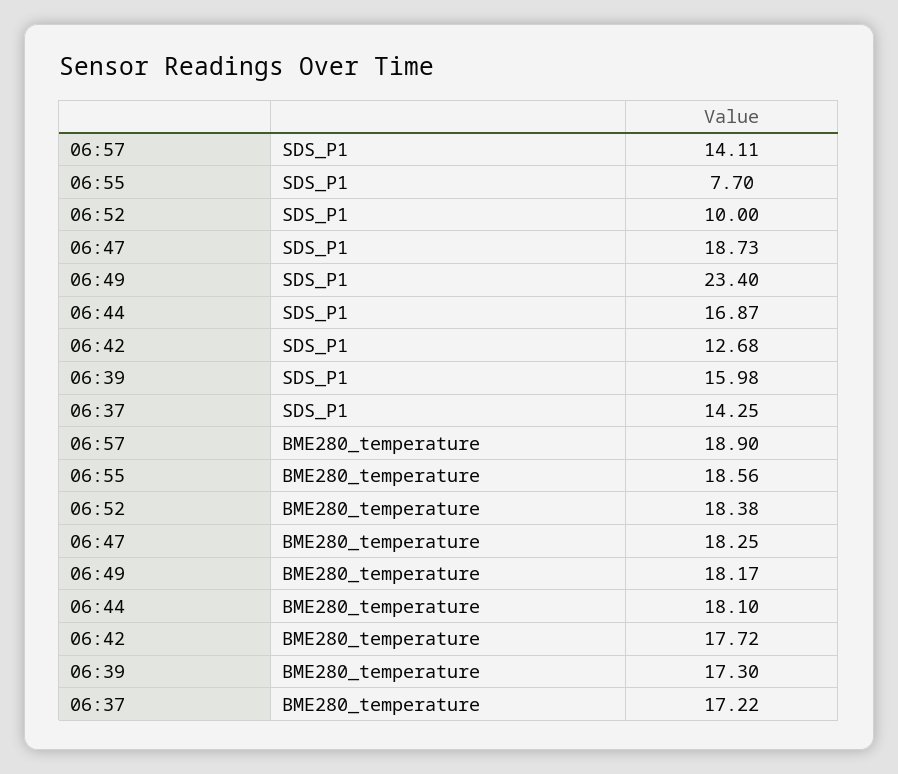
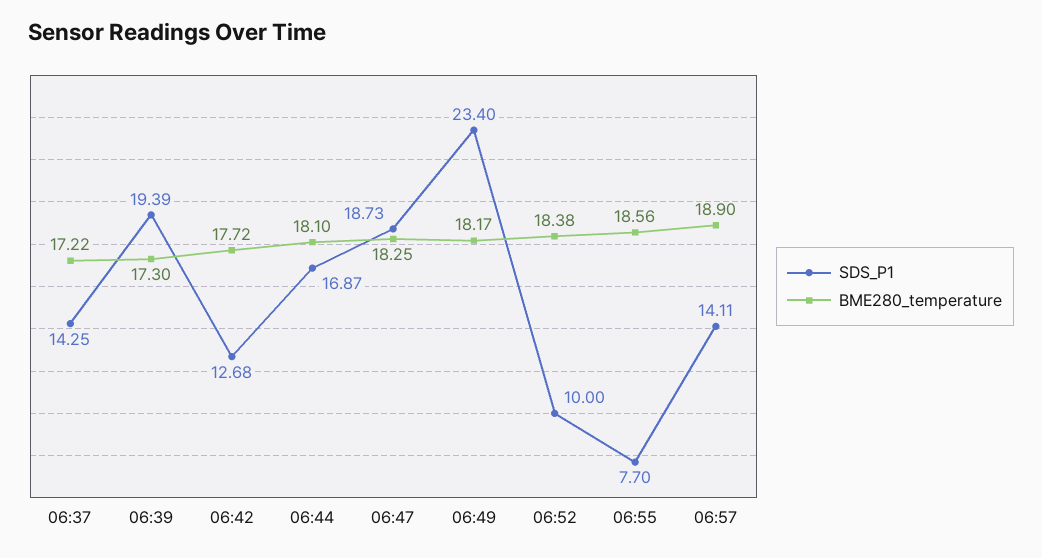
  {
    "SDS_P1": {
      "06:57": 14.11,
      "06:55": 7.7,
      "06:52": 10,
      "06:47": 18.73,
      "06:49": 23.4,
      "06:44": 16.87,
      "06:42": 12.68,
-     "06:39": 15.98,
+     "06:39": 19.39,
      "06:37": 14.25
    },
    "BME280_temperature": {
      "06:57": 18.9,
      "06:55": 18.56,
      "06:52": 18.38,
      "06:47": 18.25,
      "06:49": 18.17,
      "06:44": 18.1,
      "06:42": 17.72,
      "06:39": 17.3,
      "06:37": 17.22
    }
  }

